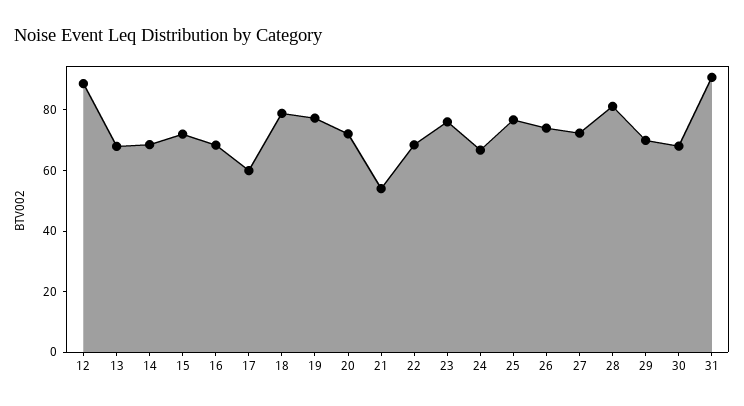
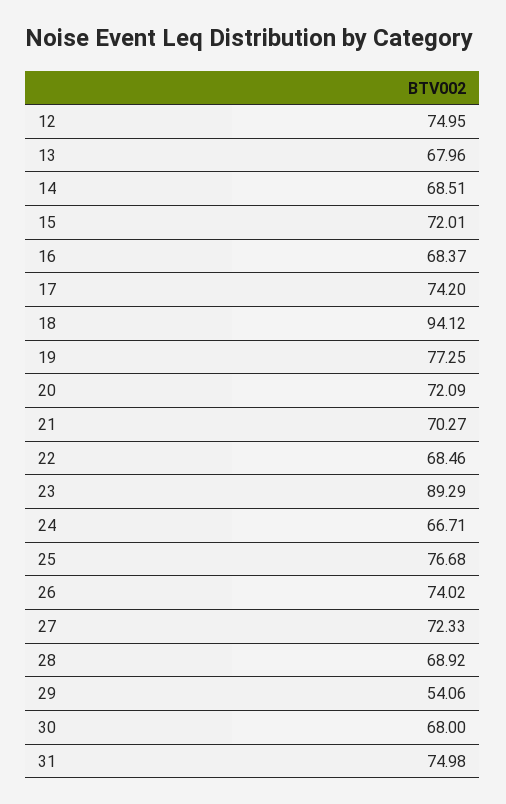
  {
-   "12": 90,
+   "12": 74.95,
    "13": 67.96,
    "14": 68.51,
    "15": 72.01,
    "16": 68.37,
-   "17": 60,
+   "17": 74.2,
-   "18": 80,
+   "18": 94.12,
    "19": 77.25,
    "20": 72.09,
-   "21": 55,
+   "21": 70.27,
    "22": 68.46,
-   "23": 75,
+   "23": 89.29,
    "24": 66.71,
    "25": 76.68,
    "26": 74.02,
    "27": 72.33,
-   "28": 80,
+   "28": 68.92,
-   "29": 70,
+   "29": 54.06,
    "30": 68,
-   "31": 90
+   "31": 74.98
  }

